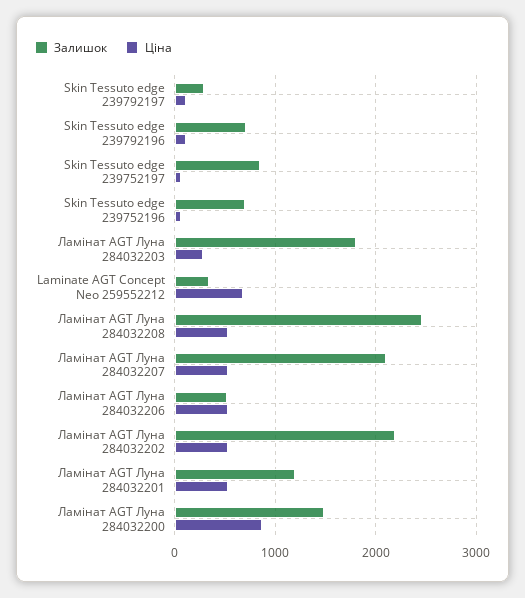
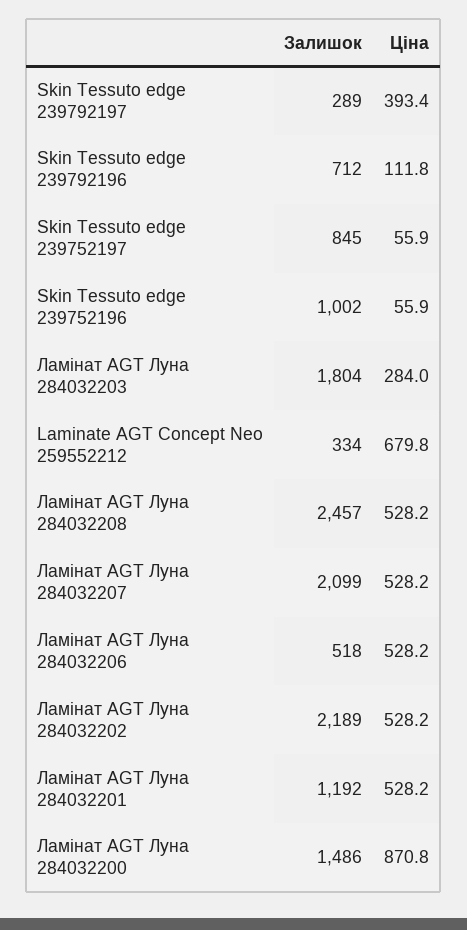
  {
    "Залишок": {
      "Skin Tessuto edge 239792197": 289,
      "Skin Tessuto edge 239792196": 712,
      "Skin Tessuto edge 239752197": 845,
-     "Skin Tessuto edge 239752196": 700,
+     "Skin Tessuto edge 239752196": 1002,
      "Ламінат AGT Луна 284032203": 1804,
      "Laminate AGT Concept Neo 259552212": 334,
      "Ламінат AGT Луна 284032208": 2457,
      "Ламінат AGT Луна 284032207": 2099,
      "Ламінат AGT Луна 284032206": 518,
      "Ламінат AGT Луна 284032202": 2189,
      "Ламінат AGT Луна 284032201": 1192,
      "Ламінат AGT Луна 284032200": 1486
    },
    "Ціна": {
-     "Skin Tessuto edge 239792197": 100,
+     "Skin Tessuto edge 239792197": 393.4,
      "Skin Tessuto edge 239792196": 111.8,
      "Skin Tessuto edge 239752197": 55.9,
      "Skin Tessuto edge 239752196": 55.9,
      "Ламінат AGT Луна 284032203": 284,
      "Laminate AGT Concept Neo 259552212": 679.8,
      "Ламінат AGT Луна 284032208": 528.2,
      "Ламінат AGT Луна 284032207": 528.2,
      "Ламінат AGT Луна 284032206": 528.2,
      "Ламінат AGT Луна 284032202": 528.2,
      "Ламінат AGT Луна 284032201": 528.2,
      "Ламінат AGT Луна 284032200": 870.8
    }
  }

